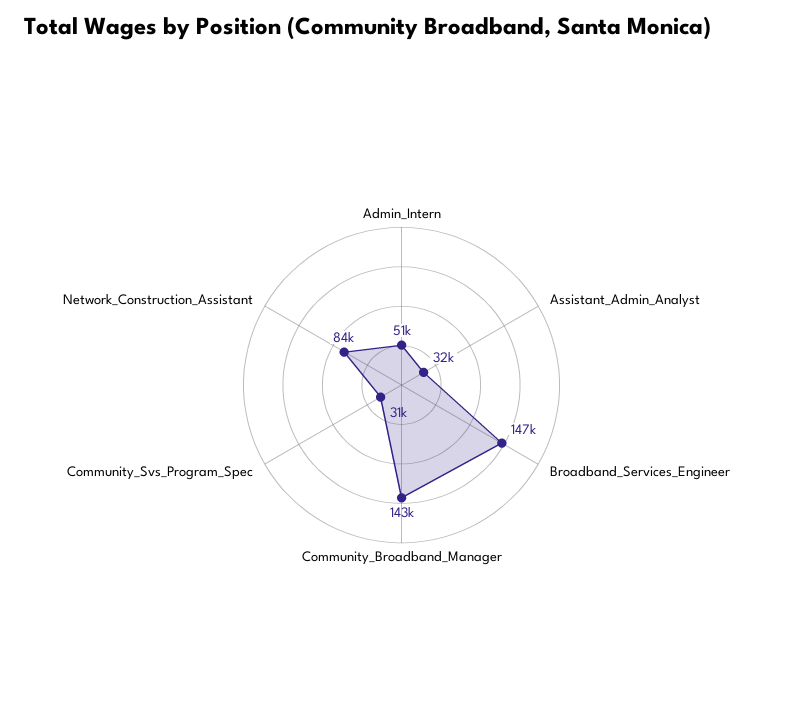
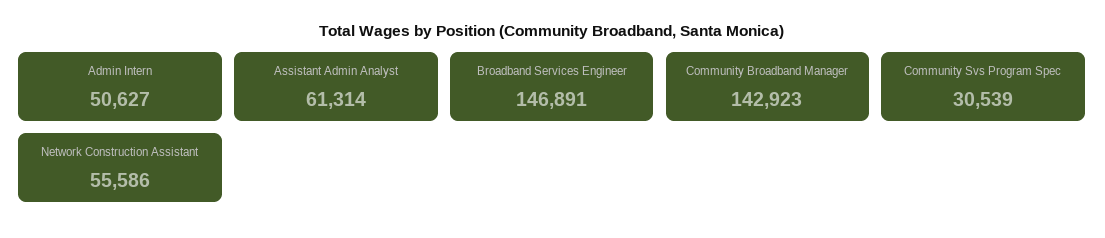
  {
    "Admin_Intern": 50627,
-   "Assistant_Admin_Analyst": 32000,
+   "Assistant_Admin_Analyst": 61314,
    "Broadband_Services_Engineer": 146891,
    "Community_Broadband_Manager": 142923,
    "Community_Svs_Program_Spec": 30539,
-   "Network_Construction_Assistant": 84000
+   "Network_Construction_Assistant": 55586
  }

